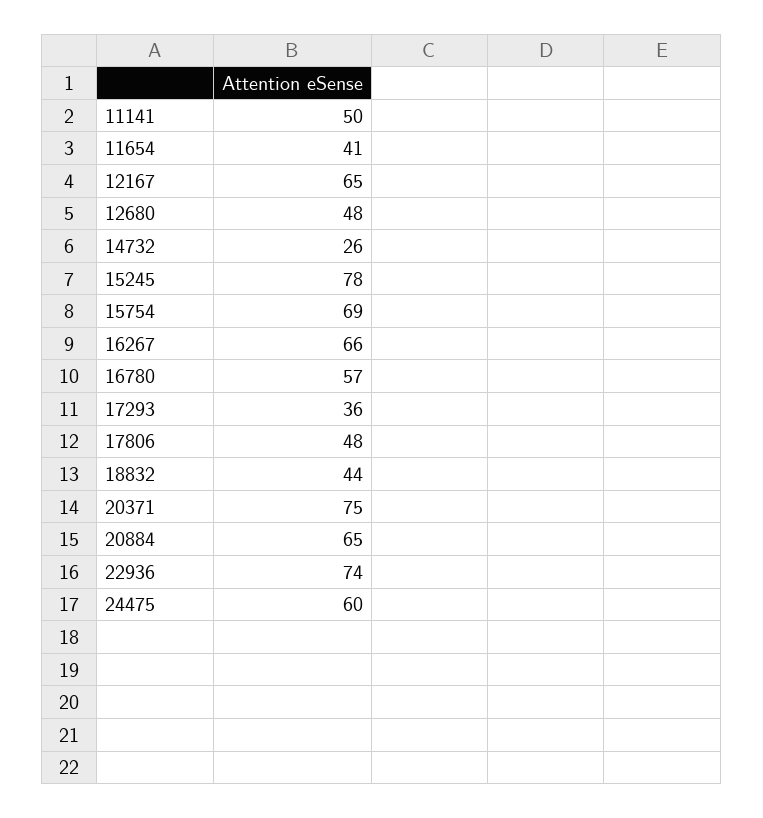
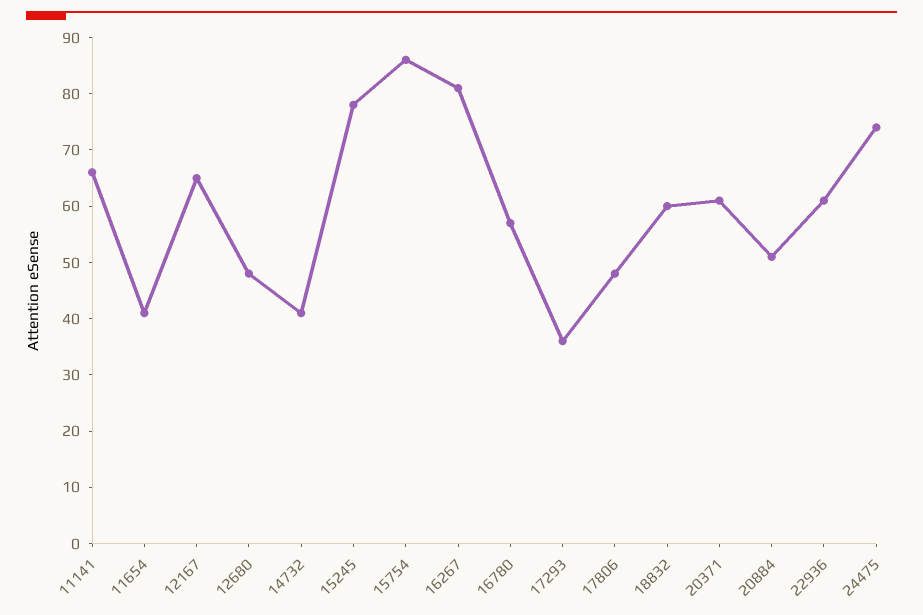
  {
-   "11141": 50,
+   "11141": 65,
    "11654": 41,
    "12167": 65,
    "12680": 48,
-   "14732": 26,
+   "14732": 40,
    "15245": 78,
-   "15754": 69,
+   "15754": 85,
-   "16267": 66,
+   "16267": 80,
    "16780": 57,
    "17293": 36,
    "17806": 48,
-   "18832": 44,
+   "18832": 60,
-   "20371": 75,
+   "20371": 60,
-   "20884": 65,
+   "20884": 50,
-   "22936": 74,
+   "22936": 60,
-   "24475": 60
+   "24475": 75
  }

